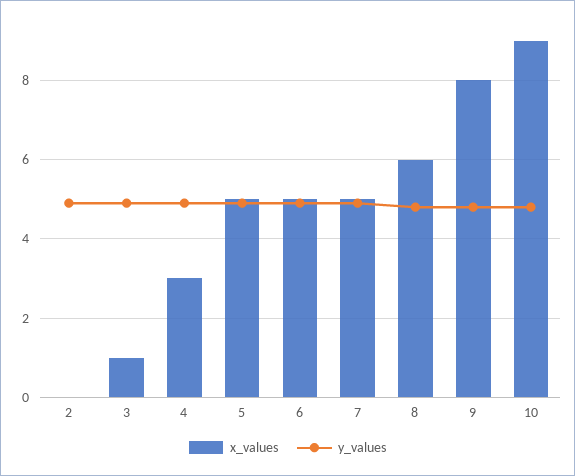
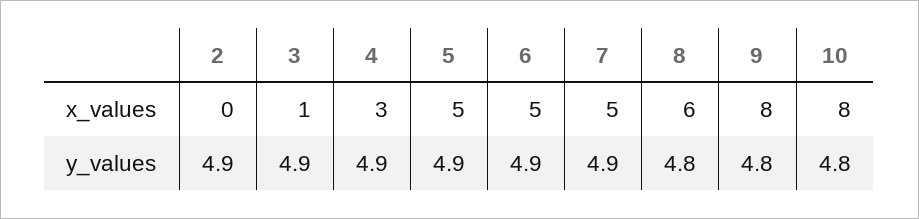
  {
    "x_values": {
      "2": 0,
      "3": 1,
      "4": 3,
      "5": 5,
      "6": 5,
      "7": 5,
      "8": 6,
      "9": 8,
-     "10": 9
+     "10": 8
    },
    "y_values": {
      "2": 4.9,
      "3": 4.9,
      "4": 4.9,
      "5": 4.9,
      "6": 4.9,
      "7": 4.9,
      "8": 4.8,
      "9": 4.8,
      "10": 4.8
    }
  }

